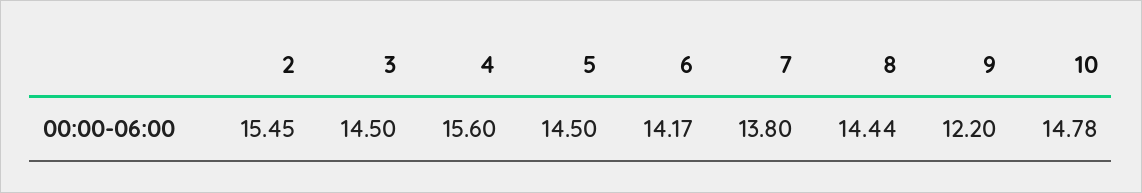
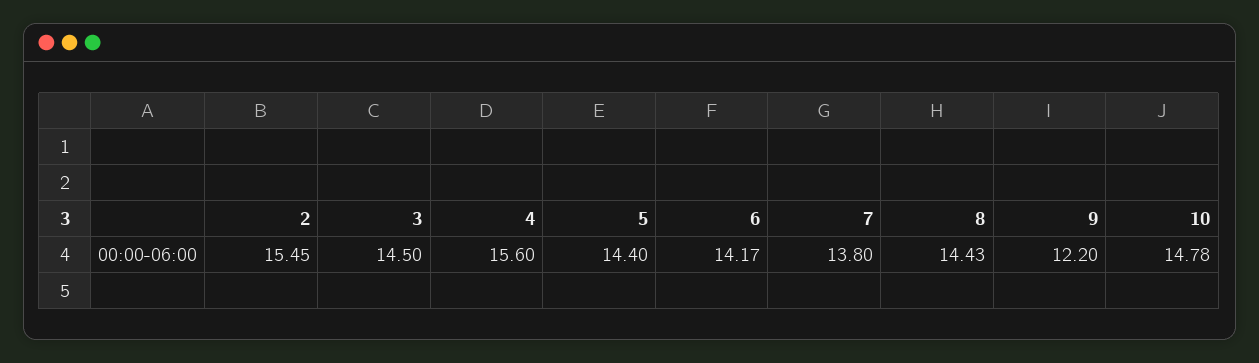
  {
    "2": 15.45,
    "3": 14.5,
    "4": 15.6,
-   "5": 14.5,
+   "5": 14.4,
    "6": 14.17,
    "7": 13.8,
-   "8": 14.44,
+   "8": 14.43,
    "9": 12.2,
    "10": 14.78
  }

